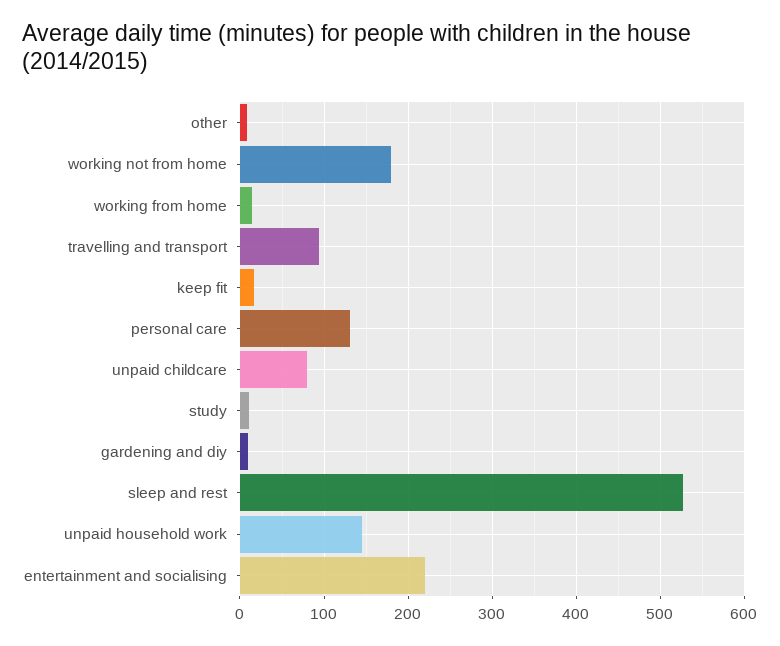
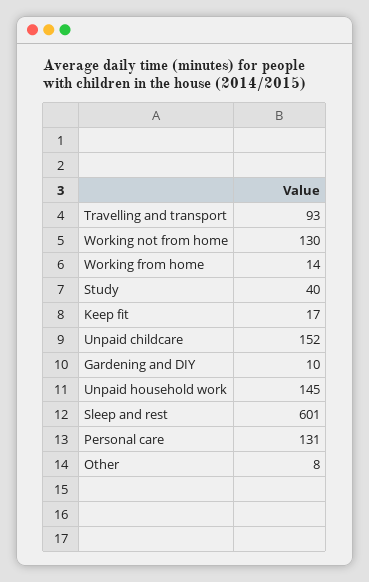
  {
    "other": 8,
-   "working not from home": 180,
+   "working not from home": 130,
    "working from home": 14,
    "travelling and transport": 93,
    "keep fit": 17,
    "personal care": 131,
-   "unpaid childcare": 80,
+   "unpaid childcare": 152,
-   "study": 10,
+   "study": 40,
    "gardening and diy": 10,
-   "sleep and rest": 530,
+   "sleep and rest": 601,
-   "unpaid household work": 145,
+   "unpaid household work": 145
-   "entertainment and socialising": 220
  }

